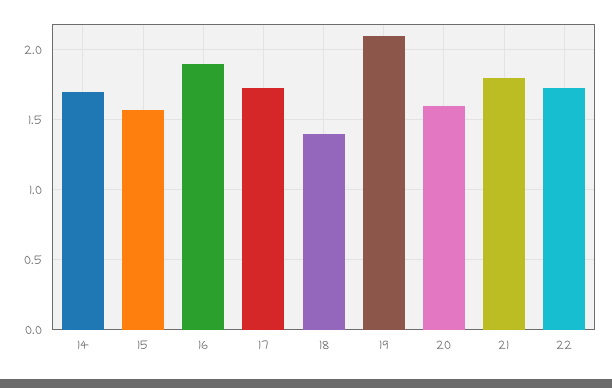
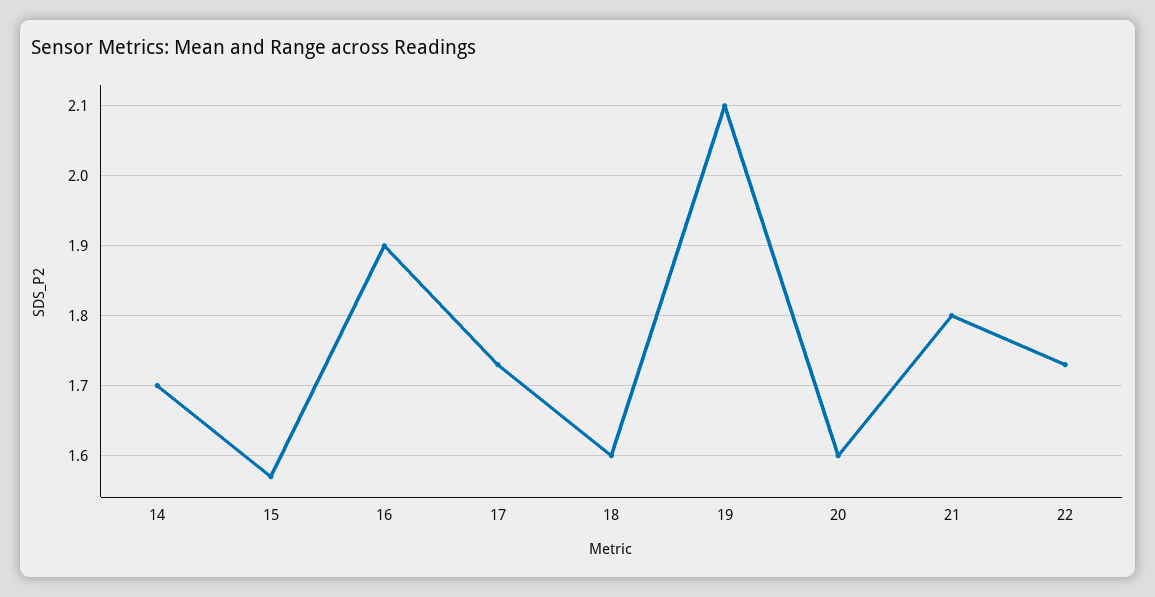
  {
    "14": 1.7,
    "15": 1.57,
    "16": 1.9,
    "17": 1.73,
-   "18": 1.4,
+   "18": 1.6,
    "19": 2.1,
    "20": 1.6,
    "21": 1.8,
    "22": 1.73
  }

